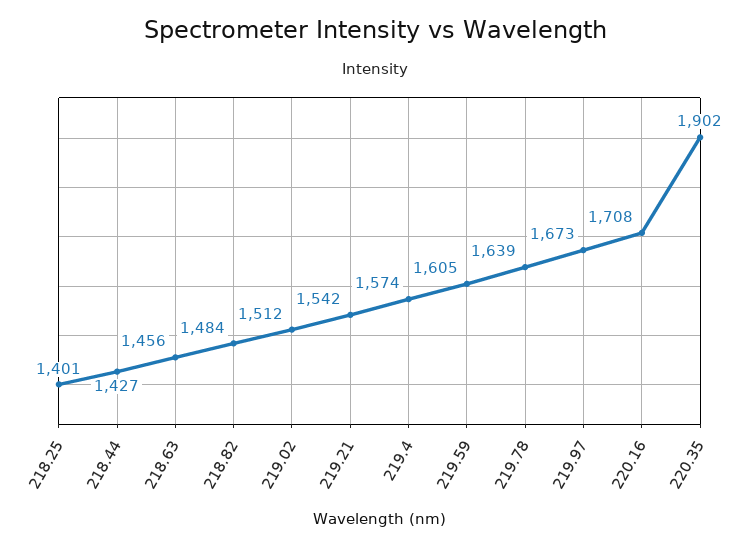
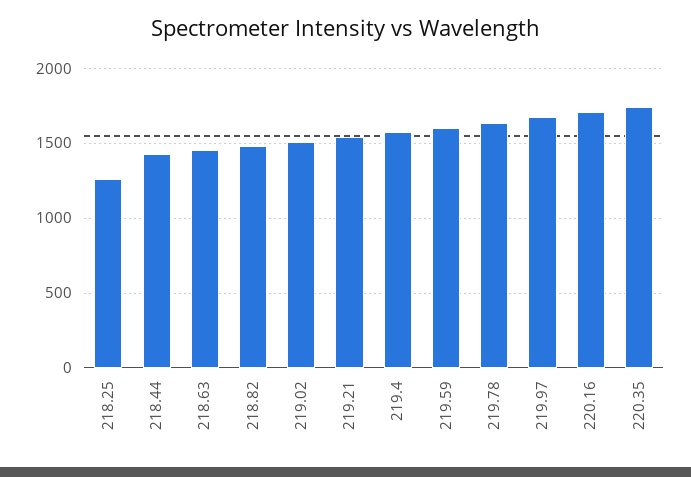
  {
-   "218.25": 1401,
+   "218.25": 1250,
    "218.44": 1427,
    "218.63": 1456,
    "218.82": 1484,
    "219.02": 1512,
    "219.21": 1542,
    "219.4": 1574,
    "219.59": 1605,
    "219.78": 1639,
    "219.97": 1673,
    "220.16": 1708,
-   "220.35": 1902
+   "220.35": 1750
  }

